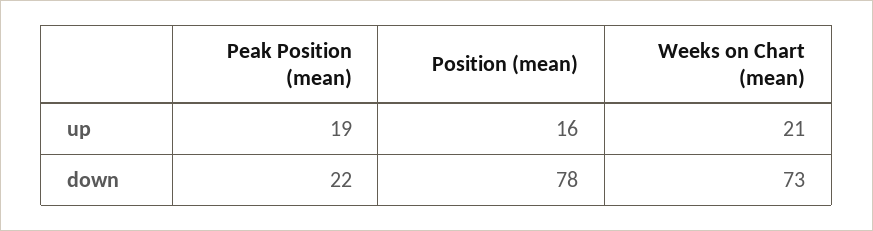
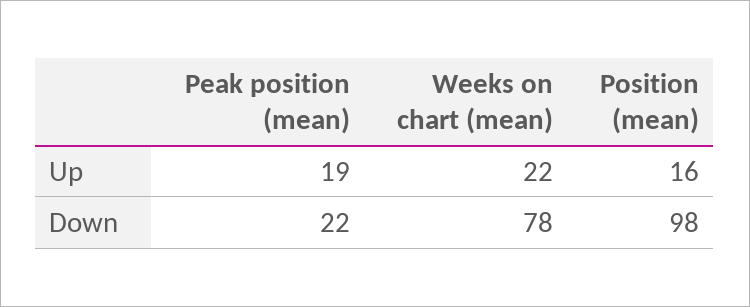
  {
    "Peak Position (mean)": {
      "up": 19,
      "down": 22
    },
    "Position (mean)": {
      "up": 16,
-     "down": 78
+     "down": 98
    },
    "Weeks on Chart (mean)": {
-     "up": 21,
+     "up": 22,
-     "down": 73
+     "down": 78
    }
  }

